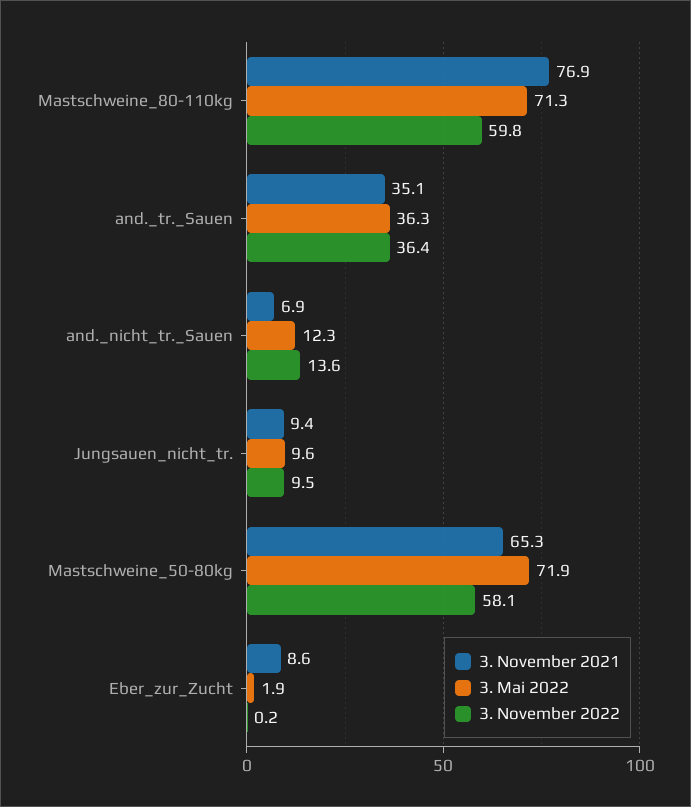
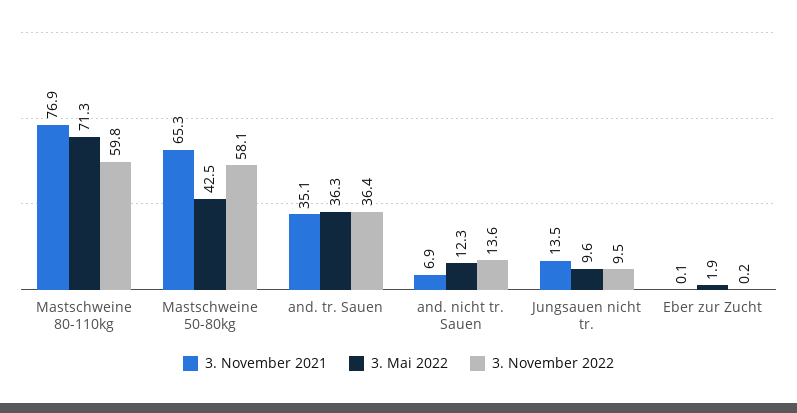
  {
    "3. November 2021": {
      "Mastschweine_80-110kg": 76.9,
      "and._tr._Sauen": 35.1,
      "and._nicht_tr._Sauen": 6.9,
-     "Jungsauen_nicht_tr.": 9.4,
+     "Jungsauen_nicht_tr.": 13.5,
      "Mastschweine_50-80kg": 65.3,
-     "Eber_zur_Zucht": 8.6
+     "Eber_zur_Zucht": 0.1
    },
    "3. Mai 2022": {
      "Mastschweine_80-110kg": 71.3,
      "and._tr._Sauen": 36.3,
      "and._nicht_tr._Sauen": 12.3,
      "Jungsauen_nicht_tr.": 9.6,
-     "Mastschweine_50-80kg": 71.9,
+     "Mastschweine_50-80kg": 42.5,
      "Eber_zur_Zucht": 1.9
    },
    "3. November 2022": {
      "Mastschweine_80-110kg": 59.8,
      "and._tr._Sauen": 36.4,
      "and._nicht_tr._Sauen": 13.6,
      "Jungsauen_nicht_tr.": 9.5,
      "Mastschweine_50-80kg": 58.1,
      "Eber_zur_Zucht": 0.2
    }
  }

